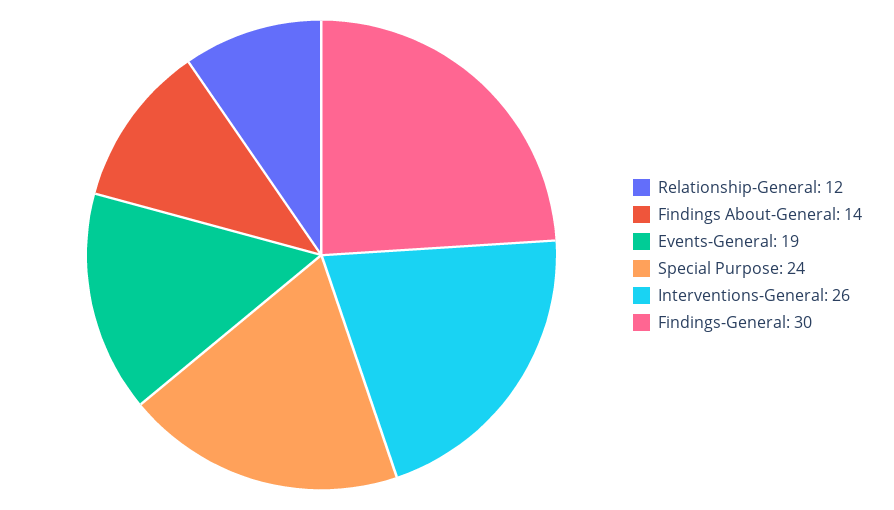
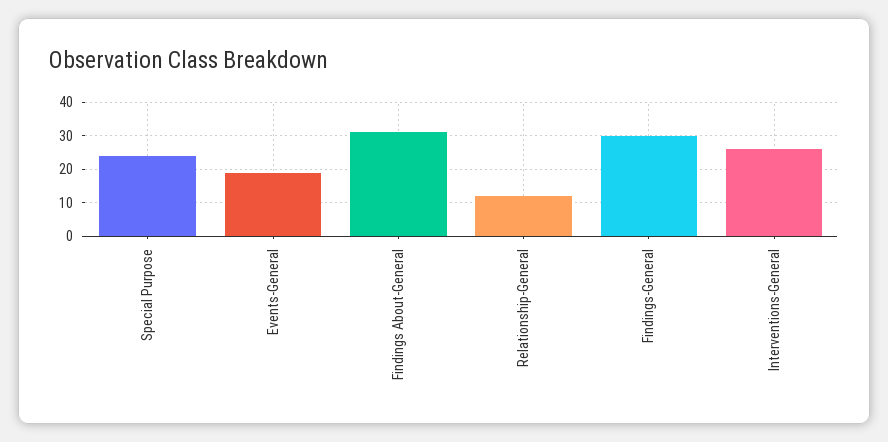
  {
    "Relationship-General": 12,
-   "Findings About-General": 14,
+   "Findings About-General": 30,
    "Events-General": 19,
    "Special Purpose": 24,
    "Interventions-General": 26,
    "Findings-General": 30
  }

